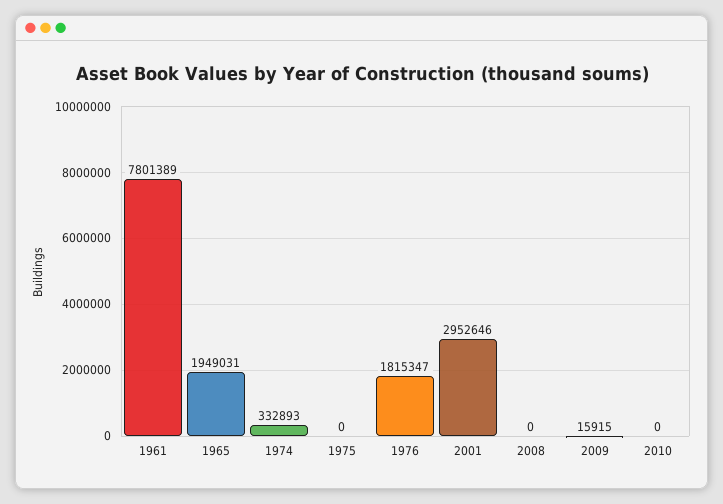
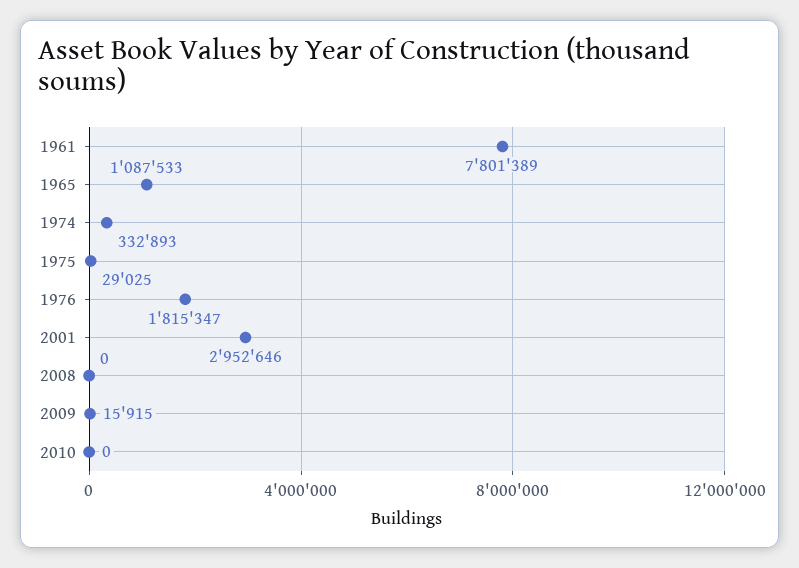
  {
    "1961": 7801389,
-   "1965": 1949031,
+   "1965": 1087533,
    "1974": 332893,
-   "1975": 0,
+   "1975": 29025,
    "1976": 1815347,
    "2001": 2952646,
    "2008": 0,
    "2009": 15915,
    "2010": 0
  }

